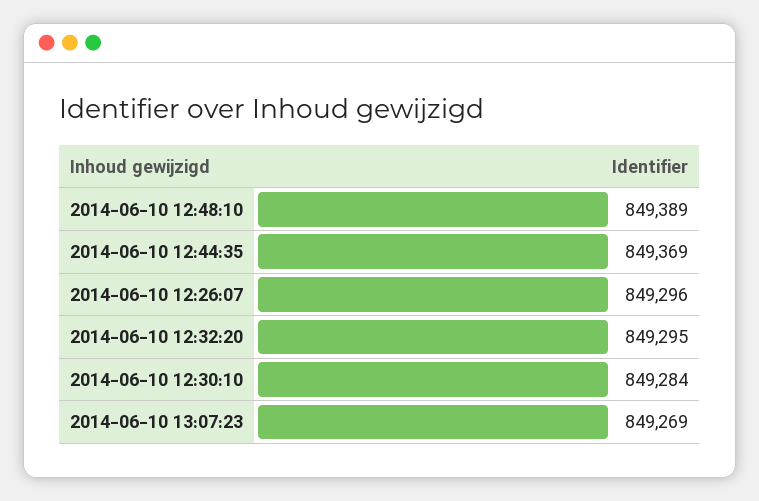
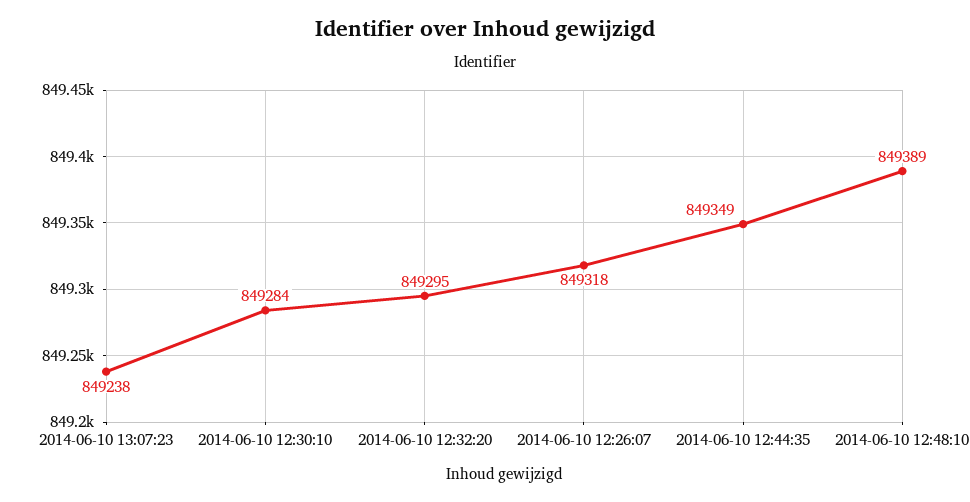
  {
    "2014-06-10 12:48:10": 849389,
-   "2014-06-10 12:44:35": 849369,
+   "2014-06-10 12:44:35": 849349,
-   "2014-06-10 12:26:07": 849296,
+   "2014-06-10 12:26:07": 849318,
    "2014-06-10 12:32:20": 849295,
    "2014-06-10 12:30:10": 849284,
-   "2014-06-10 13:07:23": 849269
+   "2014-06-10 13:07:23": 849238
  }

